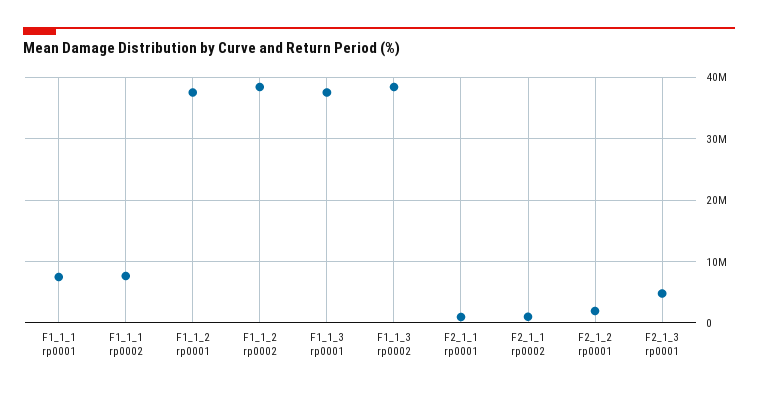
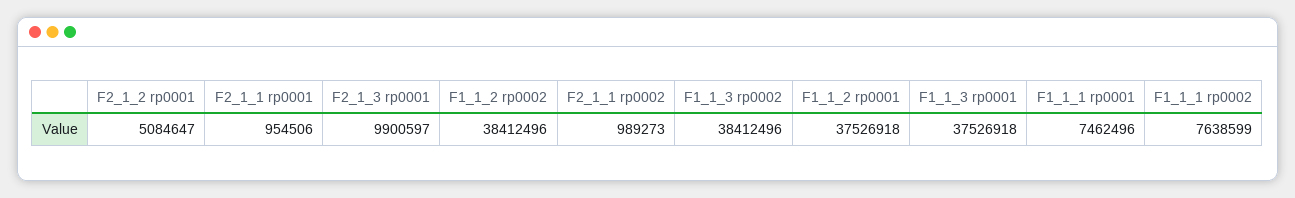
  {
    "F1_1_1 rp0001": 7462496,
    "F1_1_1 rp0002": 7638599,
    "F1_1_2 rp0001": 37526918,
    "F1_1_2 rp0002": 38412496,
    "F1_1_3 rp0001": 37526918,
    "F1_1_3 rp0002": 38412496,
    "F2_1_1 rp0001": 954506,
    "F2_1_1 rp0002": 989273,
-   "F2_1_2 rp0001": 2000000,
+   "F2_1_2 rp0001": 5084647,
-   "F2_1_3 rp0001": 5000000
+   "F2_1_3 rp0001": 9900597
  }

